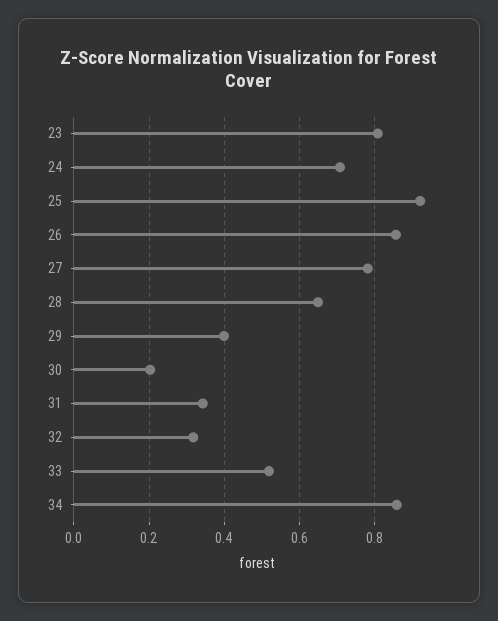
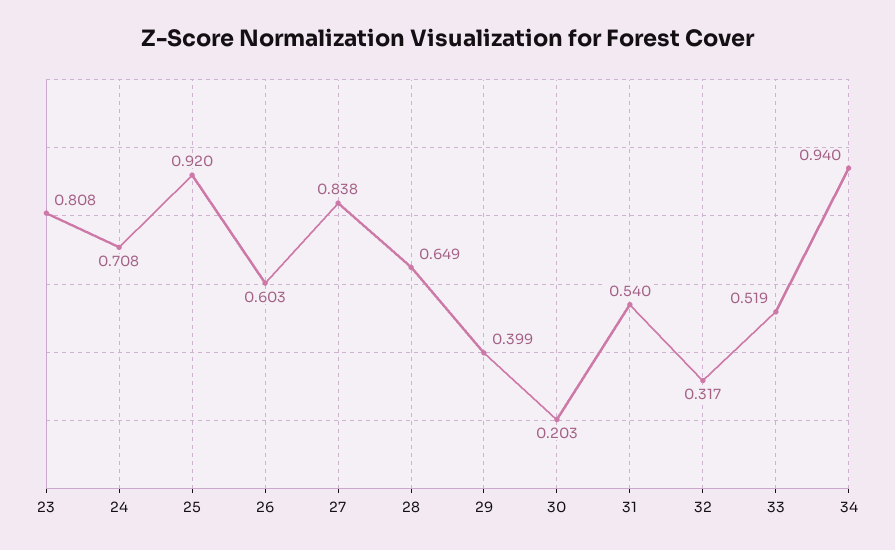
  {
    "23": 0.808,
    "24": 0.708,
    "25": 0.92,
-   "26": 0.86,
+   "26": 0.603,
-   "27": 0.78,
+   "27": 0.838,
    "28": 0.649,
    "29": 0.399,
    "30": 0.203,
-   "31": 0.34,
+   "31": 0.54,
    "32": 0.317,
    "33": 0.519,
-   "34": 0.86
+   "34": 0.94
  }

